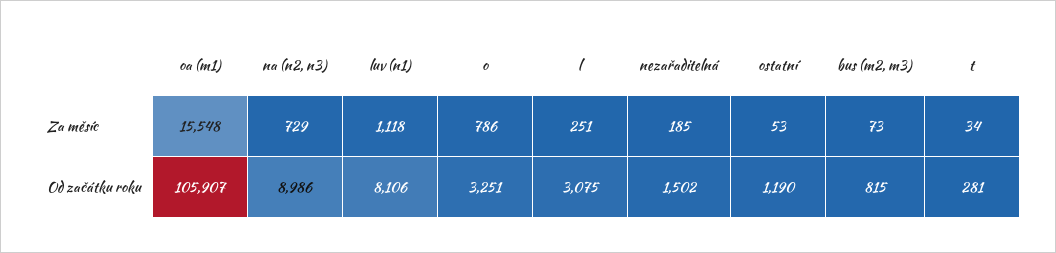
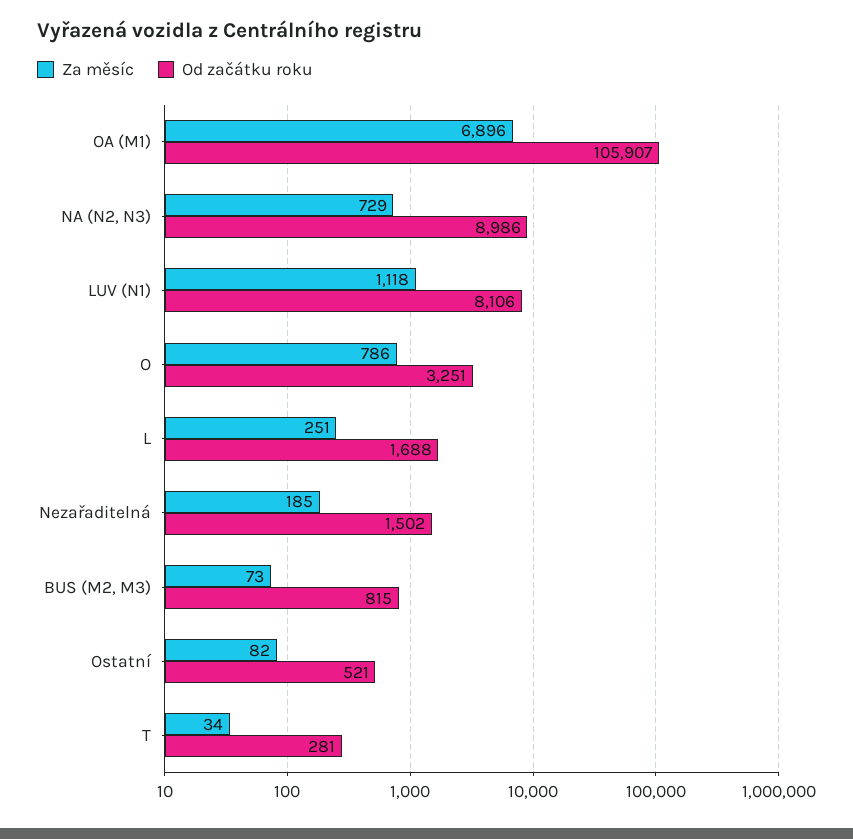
  {
    "Za měsíc": {
-     "oa (m1)": 15548,
+     "oa (m1)": 6896,
      "na (n2, n3)": 729,
      "luv (n1)": 1118,
      "o": 786,
      "l": 251,
      "nezařaditelná": 185,
-     "ostatní": 53,
+     "ostatní": 82,
      "bus (m2, m3)": 73,
      "t": 34
    },
    "Od začátku roku": {
      "oa (m1)": 105907,
      "na (n2, n3)": 8986,
      "luv (n1)": 8106,
      "o": 3251,
-     "l": 3075,
+     "l": 1688,
      "nezařaditelná": 1502,
-     "ostatní": 1190,
+     "ostatní": 521,
      "bus (m2, m3)": 815,
      "t": 281
    }
  }

